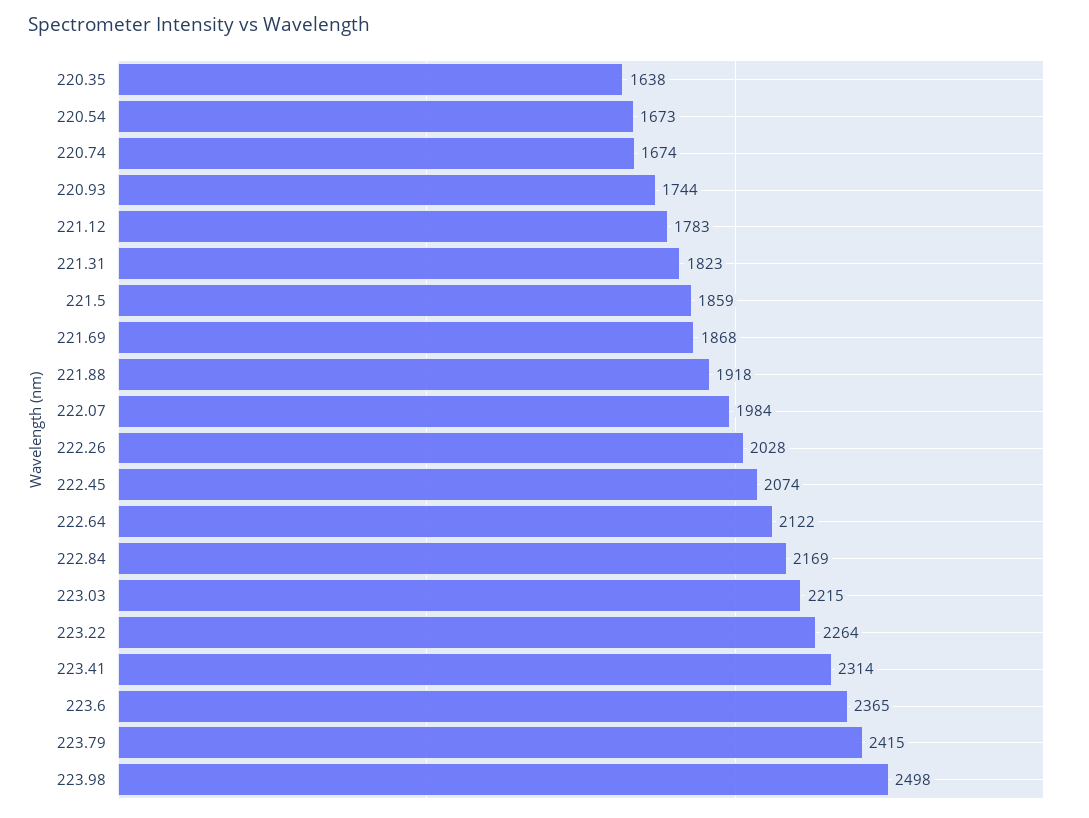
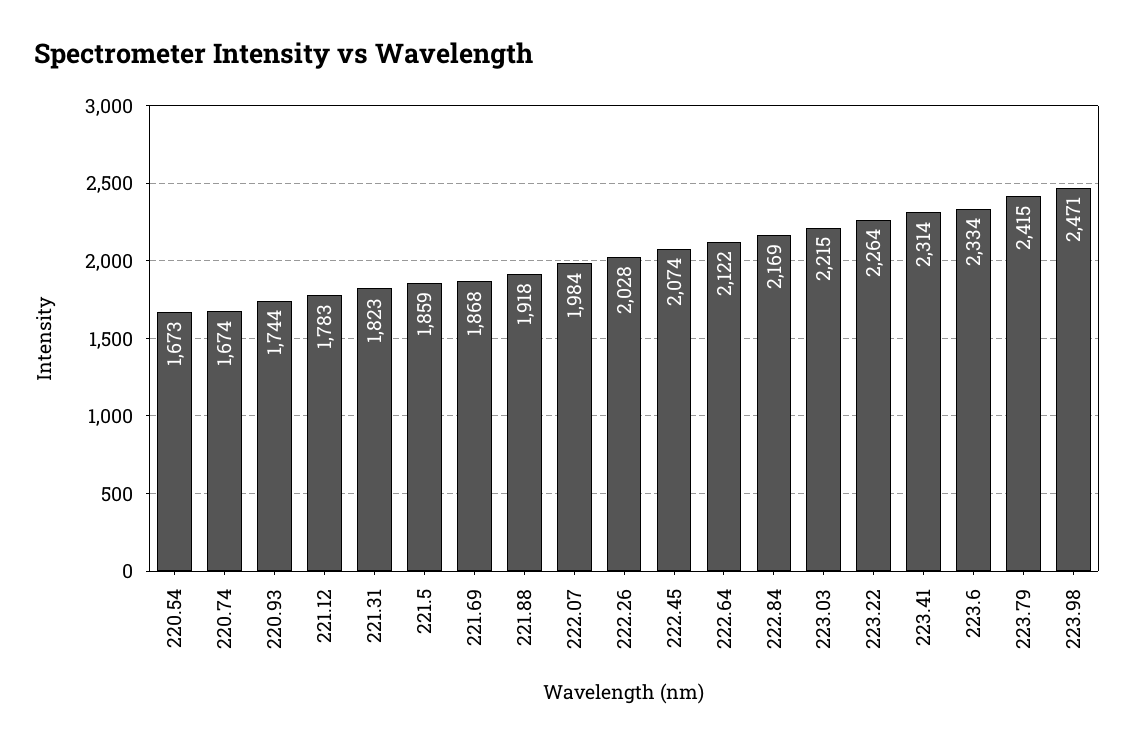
  {
-   "220.35": 1638,
    "220.54": 1673,
    "220.74": 1674,
    "220.93": 1744,
    "221.12": 1783,
    "221.31": 1823,
    "221.5": 1859,
    "221.69": 1868,
    "221.88": 1918,
    "222.07": 1984,
    "222.26": 2028,
    "222.45": 2074,
    "222.64": 2122,
    "222.84": 2169,
    "223.03": 2215,
    "223.22": 2264,
    "223.41": 2314,
-   "223.6": 2365,
+   "223.6": 2334,
    "223.79": 2415,
-   "223.98": 2498
+   "223.98": 2471
  }

